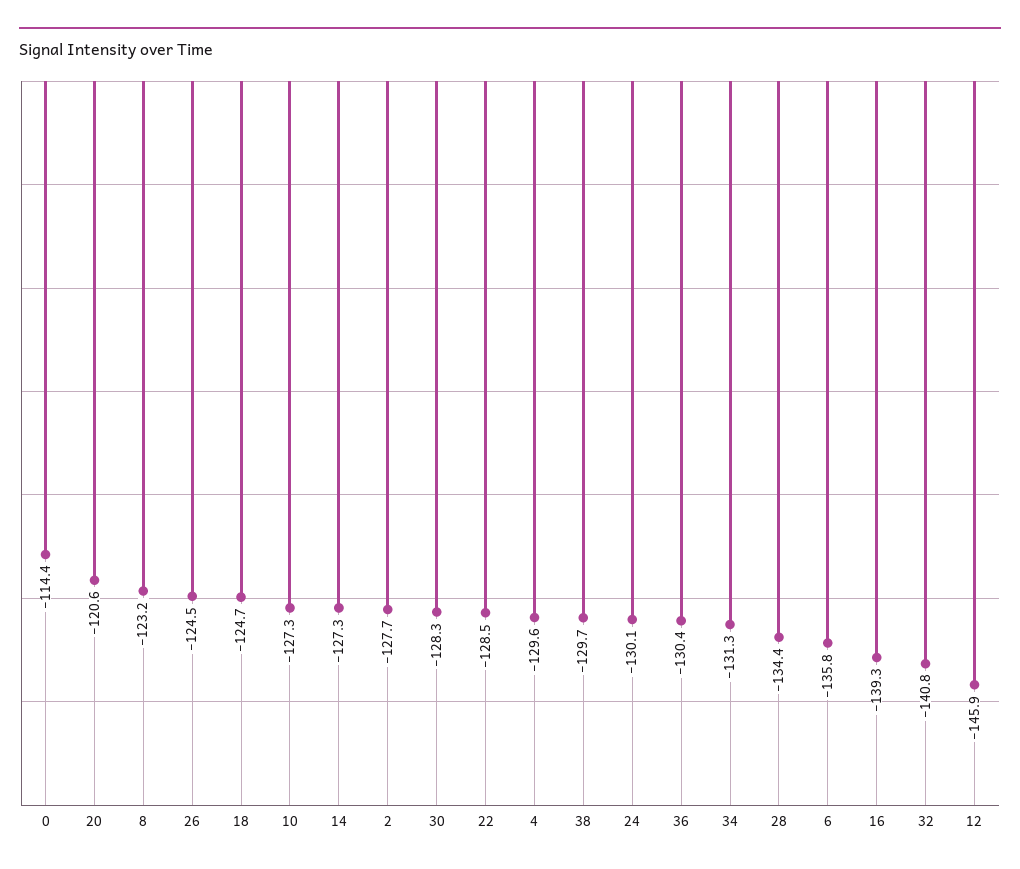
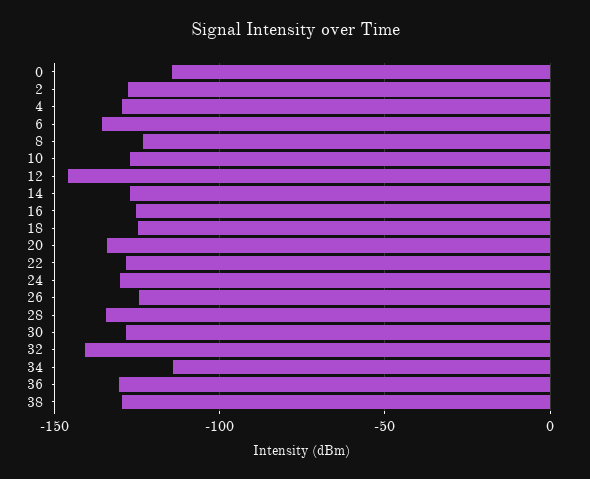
  {
    "0": -114.4,
-   "20": -120.6,
+   "20": -135,
    "8": -123.2,
    "26": -124.5,
    "18": -124.7,
    "10": -127.3,
    "14": -127.3,
    "2": -127.7,
    "30": -128.3,
    "22": -128.5,
    "4": -129.6,
    "38": -129.7,
    "24": -130.1,
    "36": -130.4,
-   "34": -131.3,
+   "34": -115,
    "28": -134.4,
    "6": -135.8,
-   "16": -139.3,
+   "16": -125,
    "32": -140.8,
    "12": -145.9
  }

